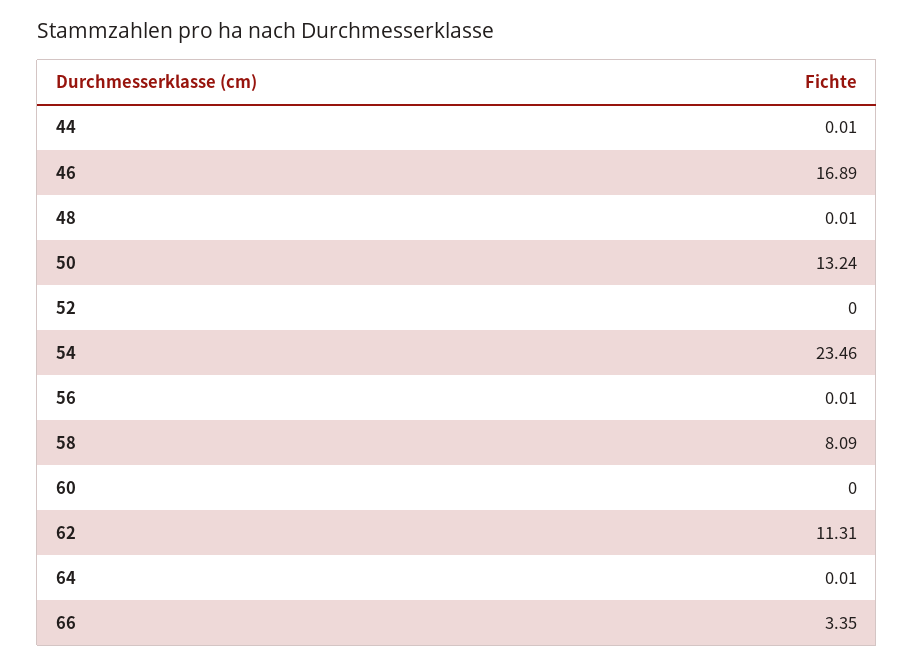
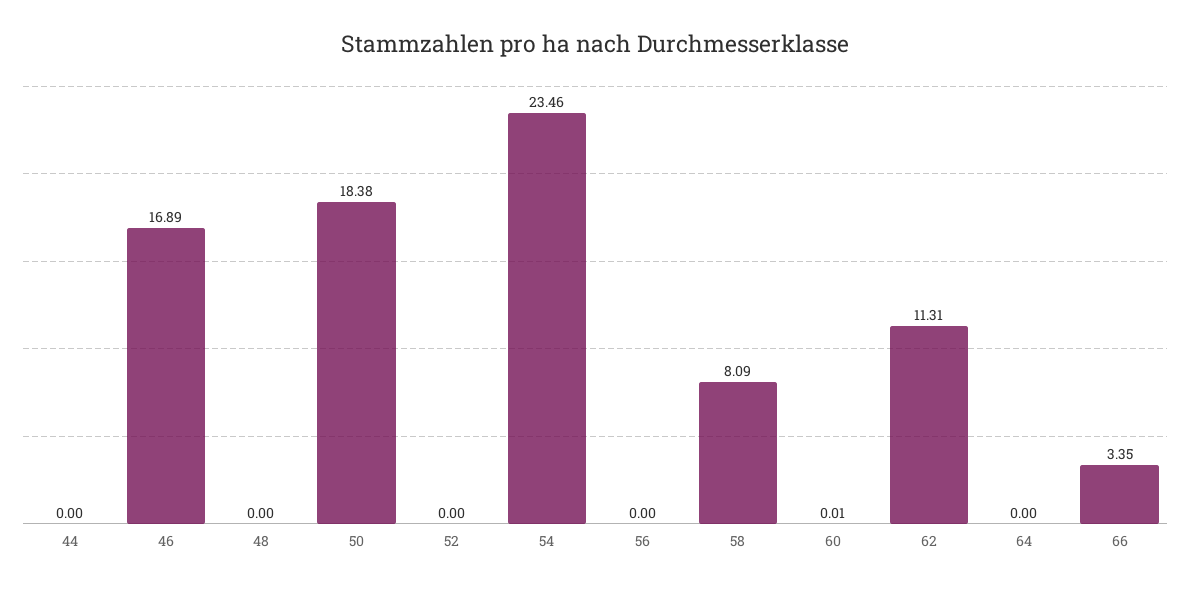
  {
-   "44": 0.01,
+   "44": 0,
    "46": 16.89,
-   "48": 0.01,
+   "48": 0,
-   "50": 13.24,
+   "50": 18.38,
    "52": 0,
    "54": 23.46,
-   "56": 0.01,
+   "56": 0,
    "58": 8.09,
-   "60": 0,
+   "60": 0.01,
    "62": 11.31,
-   "64": 0.01,
+   "64": 0,
    "66": 3.35
  }

